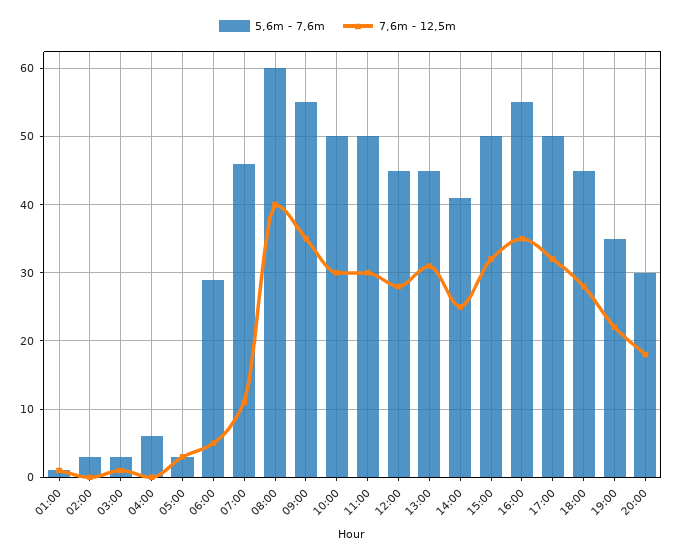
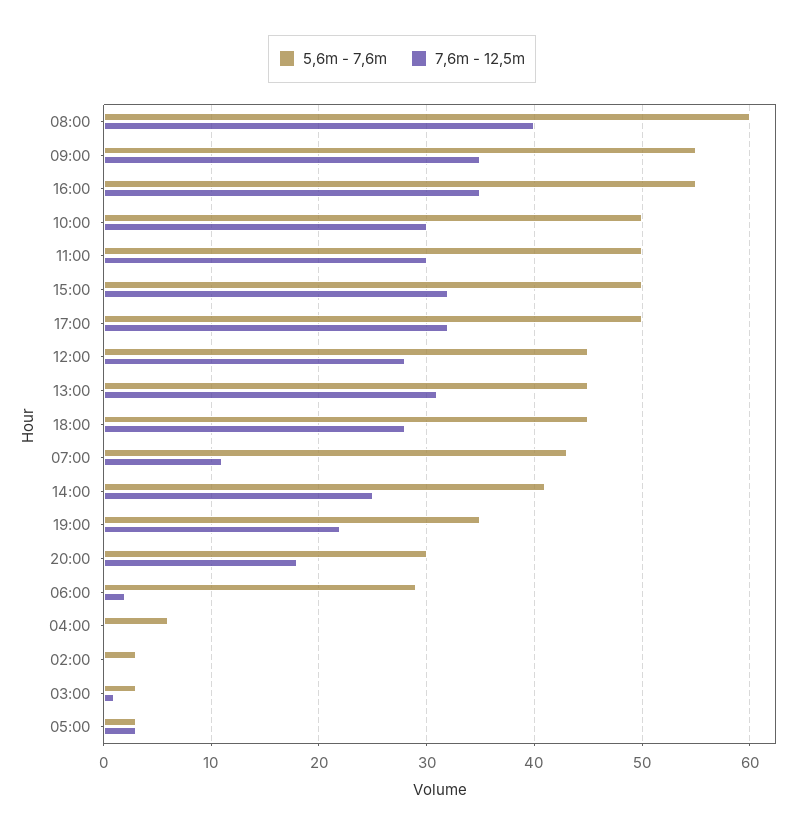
  {
    "5,6m - 7,6m": {
-     "01:00": 1,
      "02:00": 3,
      "03:00": 3,
      "04:00": 6,
      "05:00": 3,
      "06:00": 29,
-     "07:00": 46,
+     "07:00": 43,
      "08:00": 60,
      "09:00": 55,
      "10:00": 50,
      "11:00": 50,
      "12:00": 45,
      "13:00": 45,
      "14:00": 41,
      "15:00": 50,
      "16:00": 55,
      "17:00": 50,
      "18:00": 45,
      "19:00": 35,
      "20:00": 30
    },
    "7,6m - 12,5m": {
-     "01:00": 1,
      "02:00": 0,
      "03:00": 1,
      "04:00": 0,
      "05:00": 3,
-     "06:00": 5,
+     "06:00": 2,
      "07:00": 11,
      "08:00": 40,
      "09:00": 35,
      "10:00": 30,
      "11:00": 30,
      "12:00": 28,
      "13:00": 31,
      "14:00": 25,
      "15:00": 32,
      "16:00": 35,
      "17:00": 32,
      "18:00": 28,
      "19:00": 22,
      "20:00": 18
    }
  }

